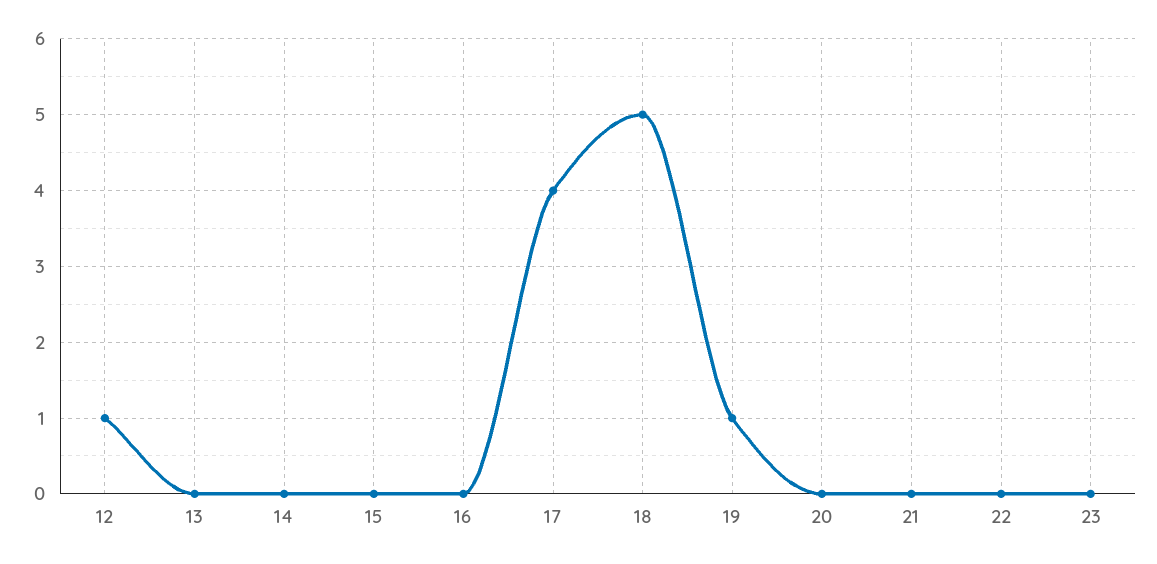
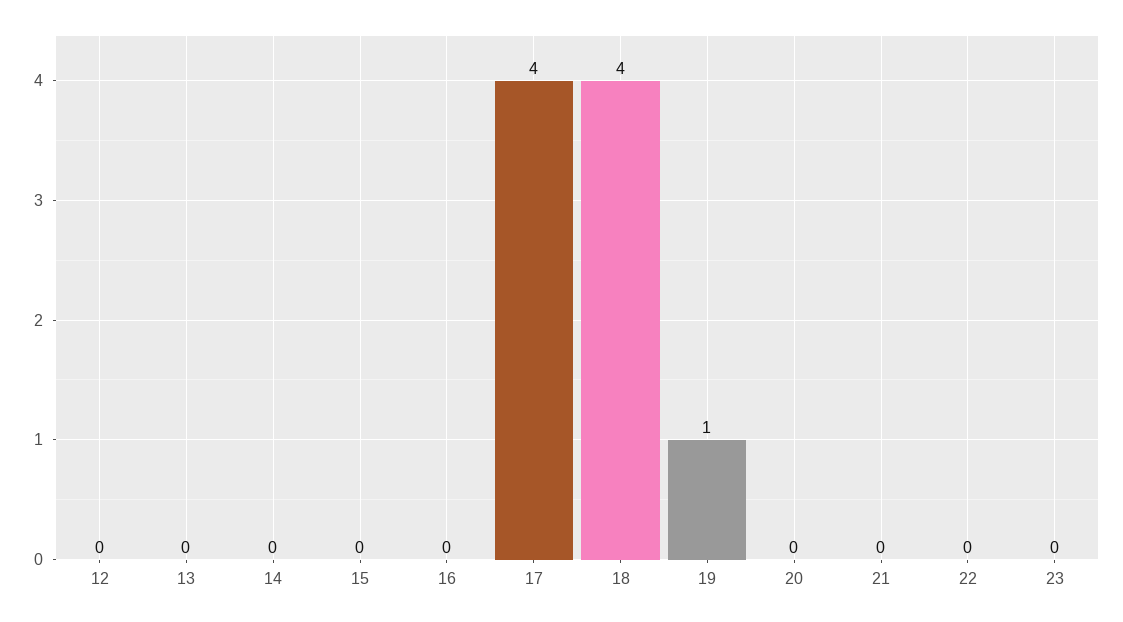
  {
-   "12": 1,
+   "12": 0,
    "13": 0,
    "14": 0,
    "15": 0,
    "16": 0,
    "17": 4,
-   "18": 5,
+   "18": 4,
    "19": 1,
    "20": 0,
    "21": 0,
    "22": 0,
    "23": 0
  }

